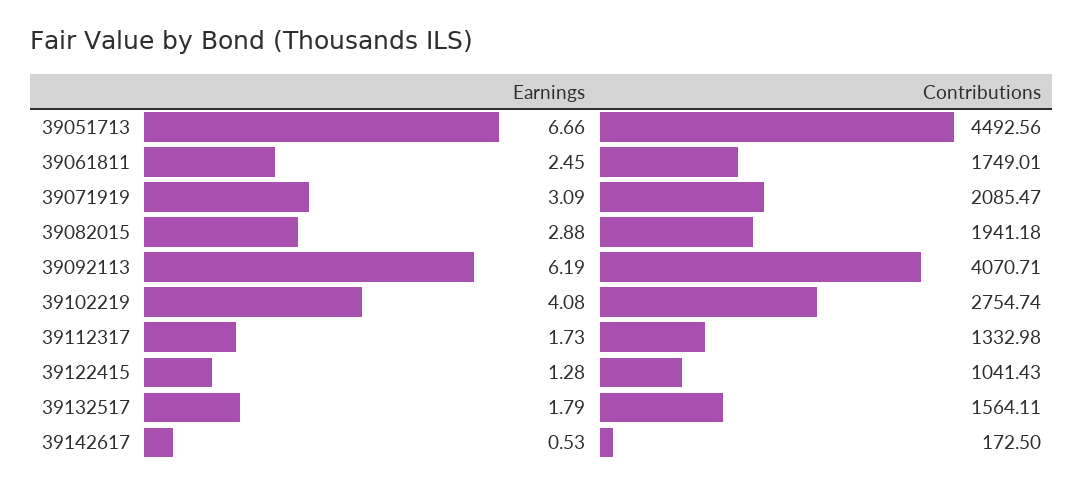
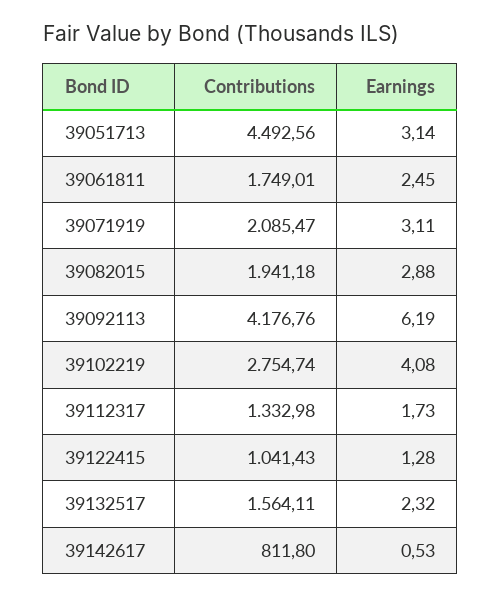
  {
    "Earnings": {
-     "39051713": 6.66,
+     "39051713": 3.14,
      "39061811": 2.45,
-     "39071919": 3.09,
+     "39071919": 3.11,
      "39082015": 2.88,
      "39092113": 6.19,
      "39102219": 4.08,
      "39112317": 1.73,
      "39122415": 1.28,
-     "39132517": 1.79,
+     "39132517": 2.32,
      "39142617": 0.53
    },
    "Contributions": {
      "39051713": 4492.56,
      "39061811": 1749.01,
      "39071919": 2085.47,
      "39082015": 1941.18,
-     "39092113": 4070.71,
+     "39092113": 4176.76,
      "39102219": 2754.74,
      "39112317": 1332.98,
      "39122415": 1041.43,
      "39132517": 1564.11,
-     "39142617": 172.5
+     "39142617": 811.8
    }
  }

